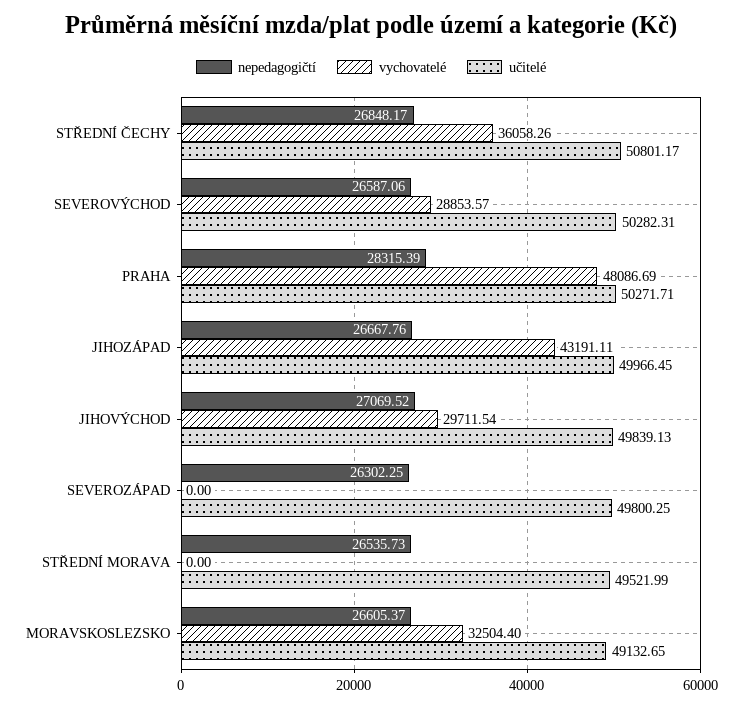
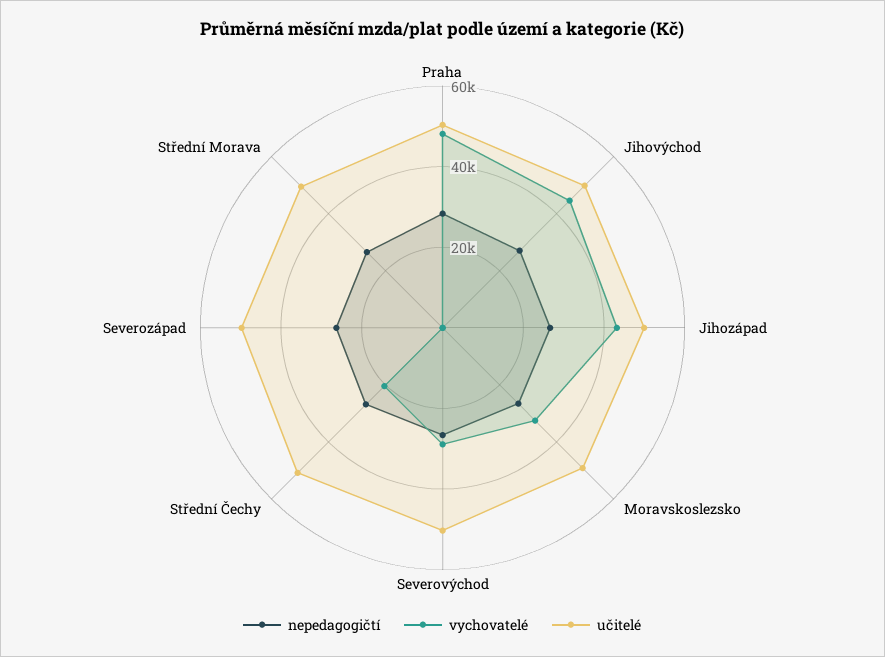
  {
    "nepedagogičtí": {
      "STŘEDNÍ ČECHY": 26848.17,
      "SEVEROVÝCHOD": 26587.06,
      "PRAHA": 28315.39,
      "JIHOZÁPAD": 26667.76,
      "JIHOVÝCHOD": 27069.52,
      "SEVEROZÁPAD": 26302.25,
      "STŘEDNÍ MORAVA": 26535.73,
      "MORAVSKOSLEZSKO": 26605.37
    },
    "vychovatelé": {
-     "STŘEDNÍ ČECHY": 36058.26,
+     "STŘEDNÍ ČECHY": 20000,
      "SEVEROVÝCHOD": 28853.57,
      "PRAHA": 48086.69,
      "JIHOZÁPAD": 43191.11,
-     "JIHOVÝCHOD": 29711.54,
+     "JIHOVÝCHOD": 45000,
      "SEVEROZÁPAD": 0,
      "STŘEDNÍ MORAVA": 0,
      "MORAVSKOSLEZSKO": 32504.4
    },
    "učitelé": {
      "STŘEDNÍ ČECHY": 50801.17,
      "SEVEROVÝCHOD": 50282.31,
      "PRAHA": 50271.71,
      "JIHOZÁPAD": 49966.45,
      "JIHOVÝCHOD": 49839.13,
      "SEVEROZÁPAD": 49800.25,
      "STŘEDNÍ MORAVA": 49521.99,
      "MORAVSKOSLEZSKO": 49132.65
    }
  }

